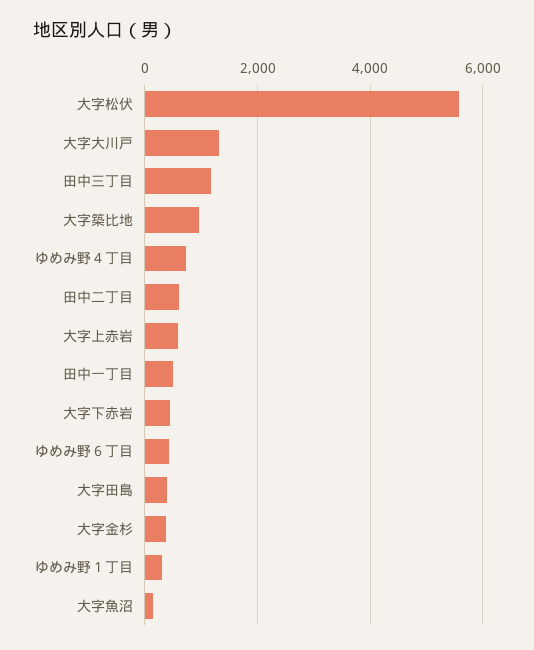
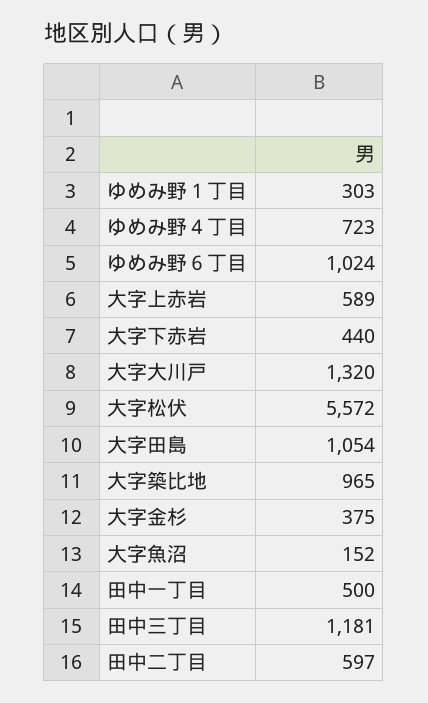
  {
    "大字松伏": 5572,
    "大字大川戸": 1320,
    "田中三丁目": 1181,
    "大字築比地": 965,
    "ゆめみ野４丁目": 723,
    "田中二丁目": 597,
    "大字上赤岩": 589,
    "田中一丁目": 500,
    "大字下赤岩": 440,
-   "ゆめみ野６丁目": 400,
+   "ゆめみ野６丁目": 1024,
-   "大字田島": 400,
+   "大字田島": 1054,
    "大字金杉": 375,
    "ゆめみ野１丁目": 303,
    "大字魚沼": 152
  }

